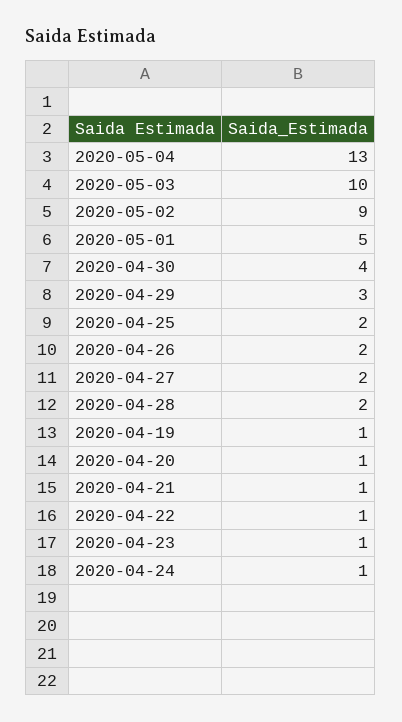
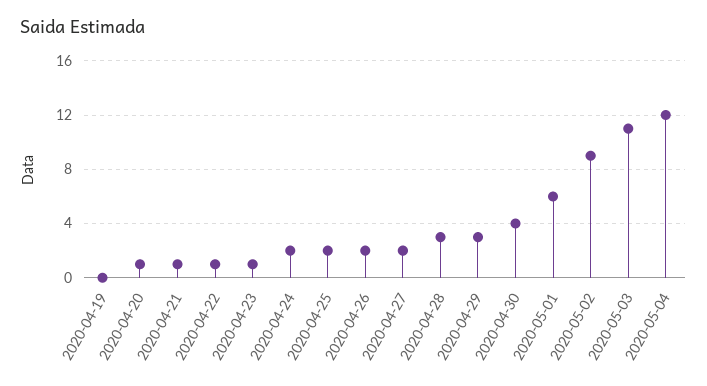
  {
-   "2020-05-04": 13,
+   "2020-05-04": 12,
-   "2020-05-03": 10,
+   "2020-05-03": 11,
    "2020-05-02": 9,
-   "2020-05-01": 5,
+   "2020-05-01": 6,
    "2020-04-30": 4,
    "2020-04-29": 3,
    "2020-04-25": 2,
    "2020-04-26": 2,
    "2020-04-27": 2,
-   "2020-04-28": 2,
+   "2020-04-28": 3,
-   "2020-04-19": 1,
+   "2020-04-19": 0,
    "2020-04-20": 1,
    "2020-04-21": 1,
    "2020-04-22": 1,
    "2020-04-23": 1,
-   "2020-04-24": 1
+   "2020-04-24": 2
  }

